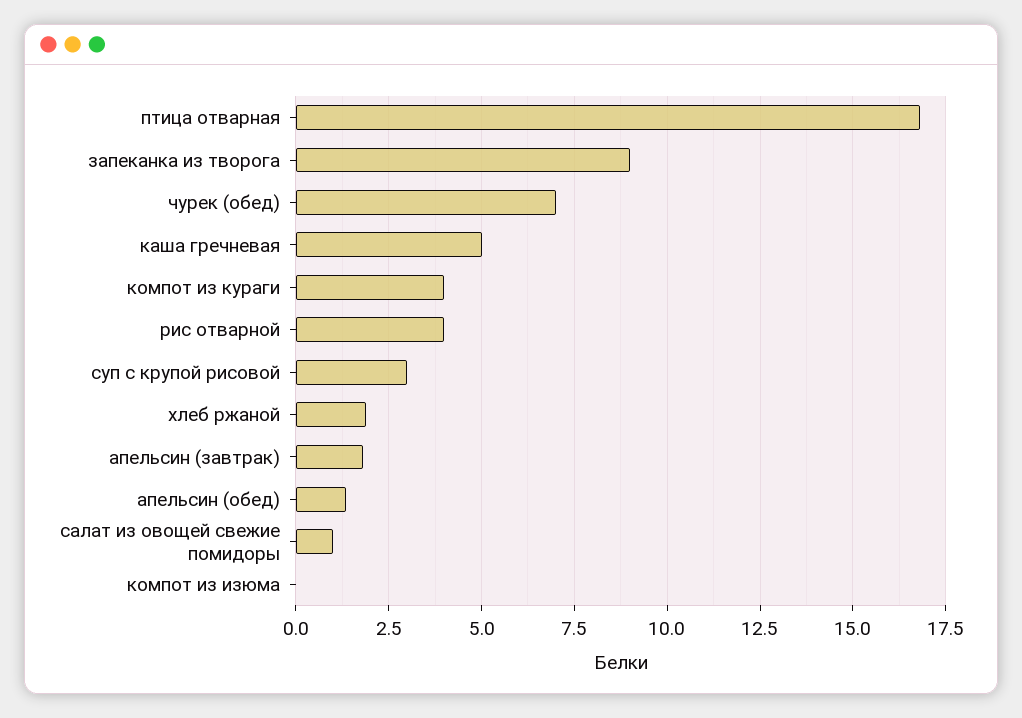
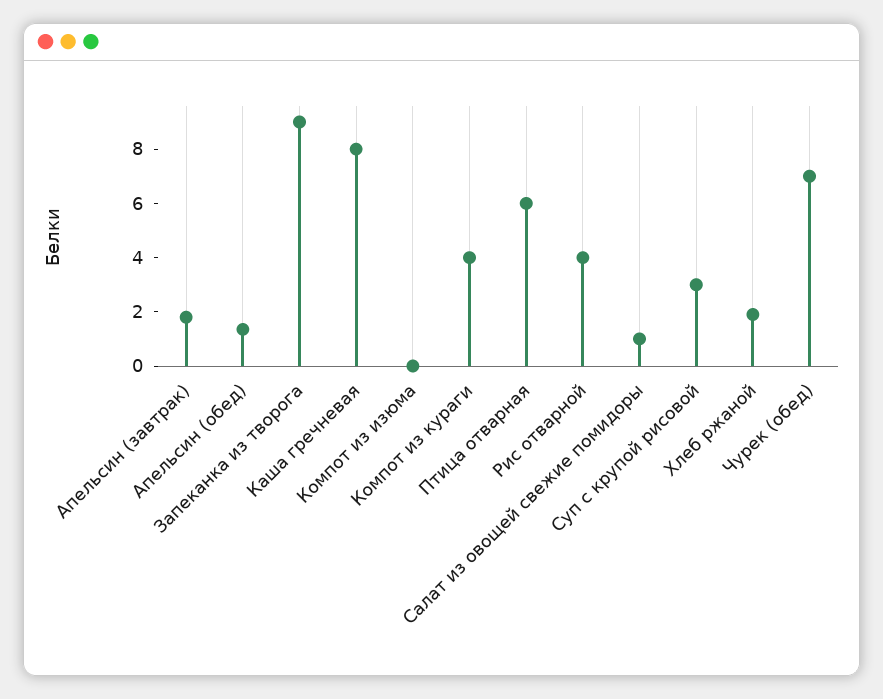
  {
-   "птица отварная": 16.75,
+   "птица отварная": 6,
    "запеканка из творога": 9,
    "чурек (обед)": 7,
-   "каша гречневая": 5,
+   "каша гречневая": 8,
    "компот из кураги": 4,
    "рис отварной": 4,
    "суп с крупой рисовой": 3,
    "хлеб ржаной": 2,
    "апельсин (завтрак)": 1.75,
    "апельсин (обед)": 1.25,
    "салат из овощей свежие помидоры": 1,
    "компот из изюма": 0
  }

